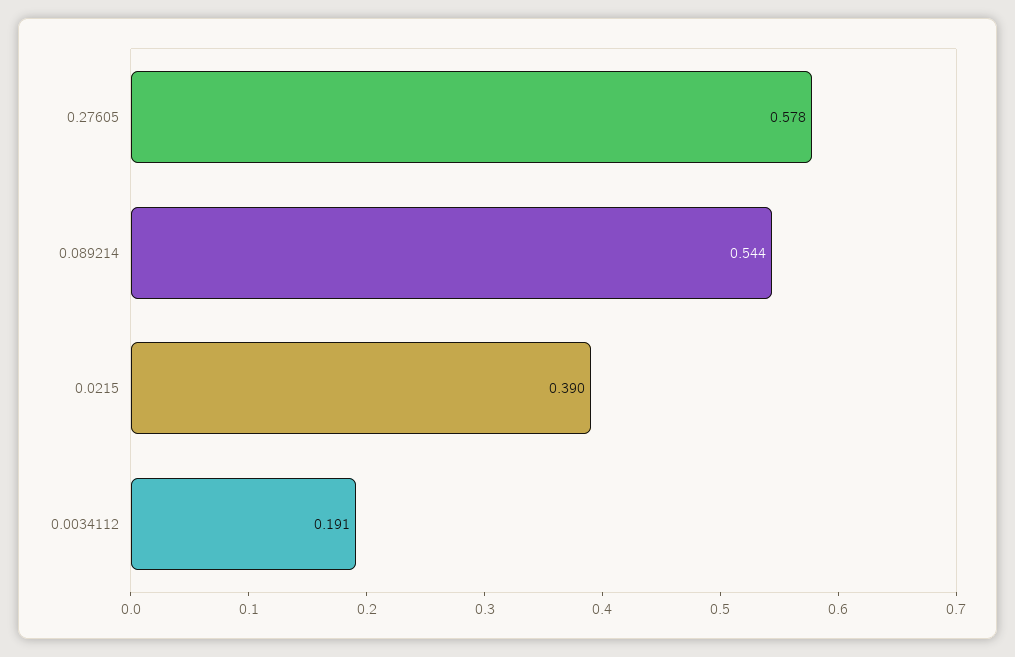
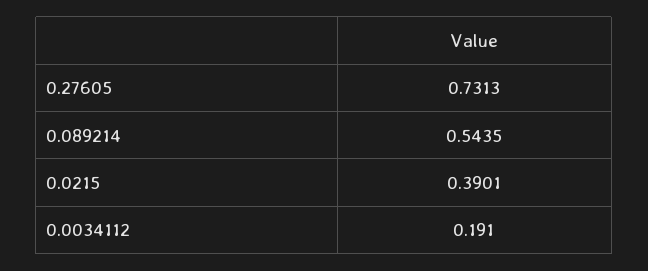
  {
-   "0.27605": 0.578,
+   "0.27605": 0.7313,
    "0.089214": 0.5435,
    "0.0215": 0.3901,
    "0.0034112": 0.191
  }

